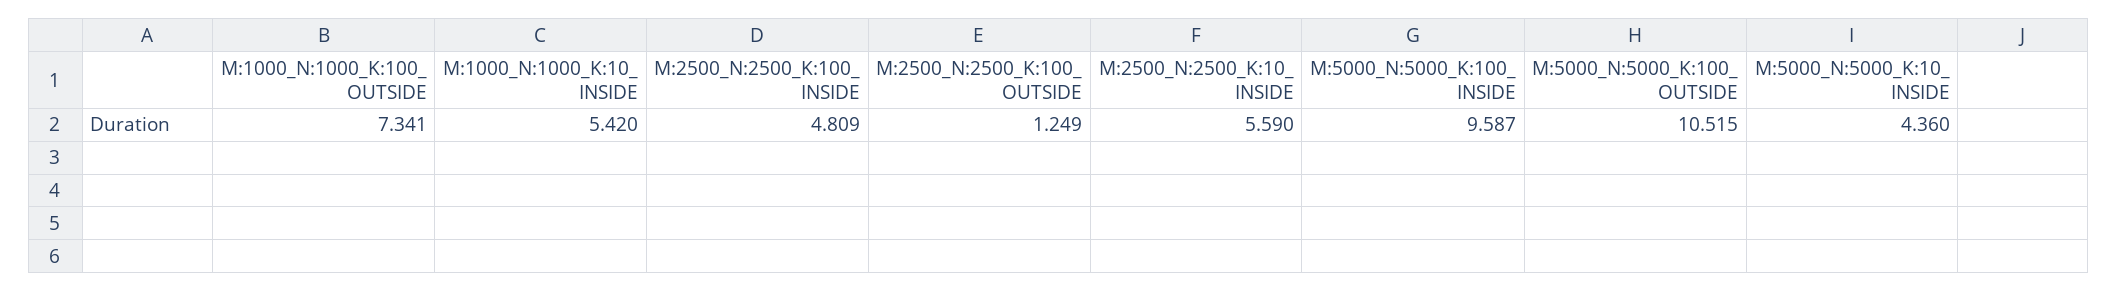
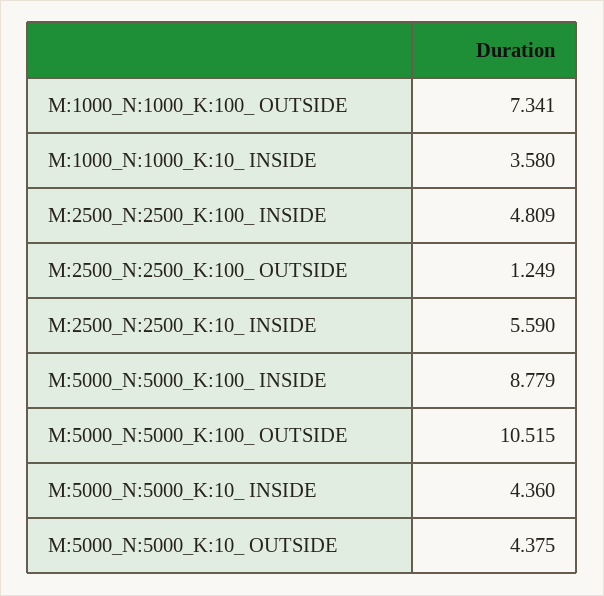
  {
    "M:1000_N:1000_K:100_ OUTSIDE": 7.341,
-   "M:1000_N:1000_K:10_ INSIDE": 5.42,
+   "M:1000_N:1000_K:10_ INSIDE": 3.58,
    "M:2500_N:2500_K:100_ INSIDE": 4.809,
    "M:2500_N:2500_K:100_ OUTSIDE": 1.249,
    "M:2500_N:2500_K:10_ INSIDE": 5.59,
-   "M:5000_N:5000_K:100_ INSIDE": 9.587,
+   "M:5000_N:5000_K:100_ INSIDE": 8.779,
    "M:5000_N:5000_K:100_ OUTSIDE": 10.515,
-   "M:5000_N:5000_K:10_ INSIDE": 4.36
+   "M:5000_N:5000_K:10_ INSIDE": 4.36,
+   "M:5000_N:5000_K:10_ OUTSIDE": 4.375
  }

